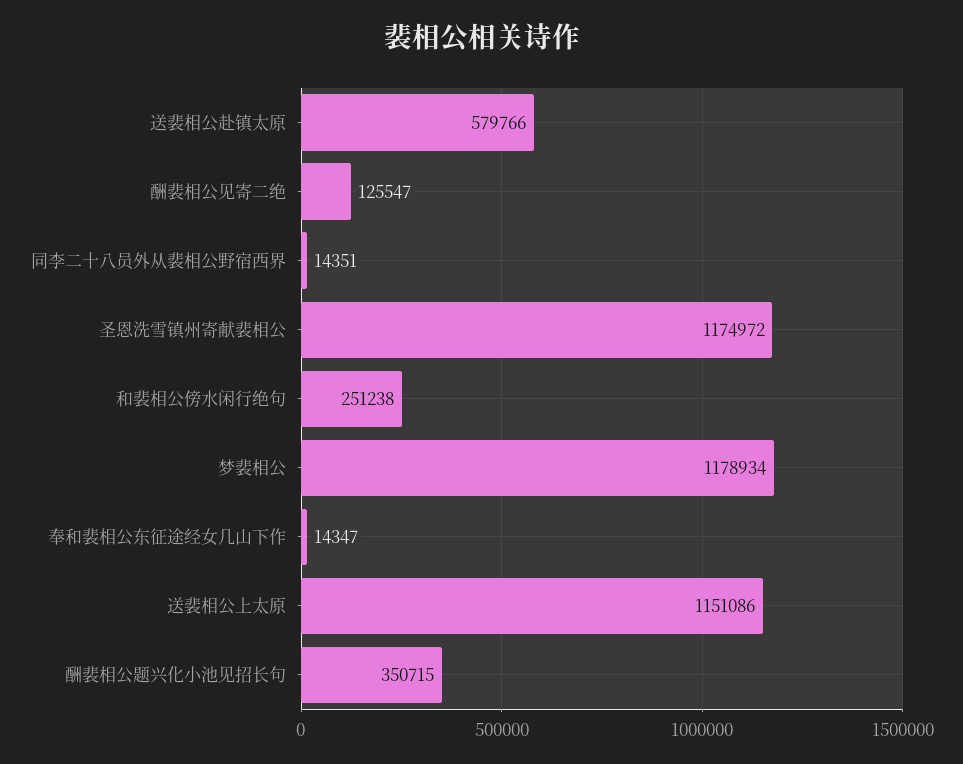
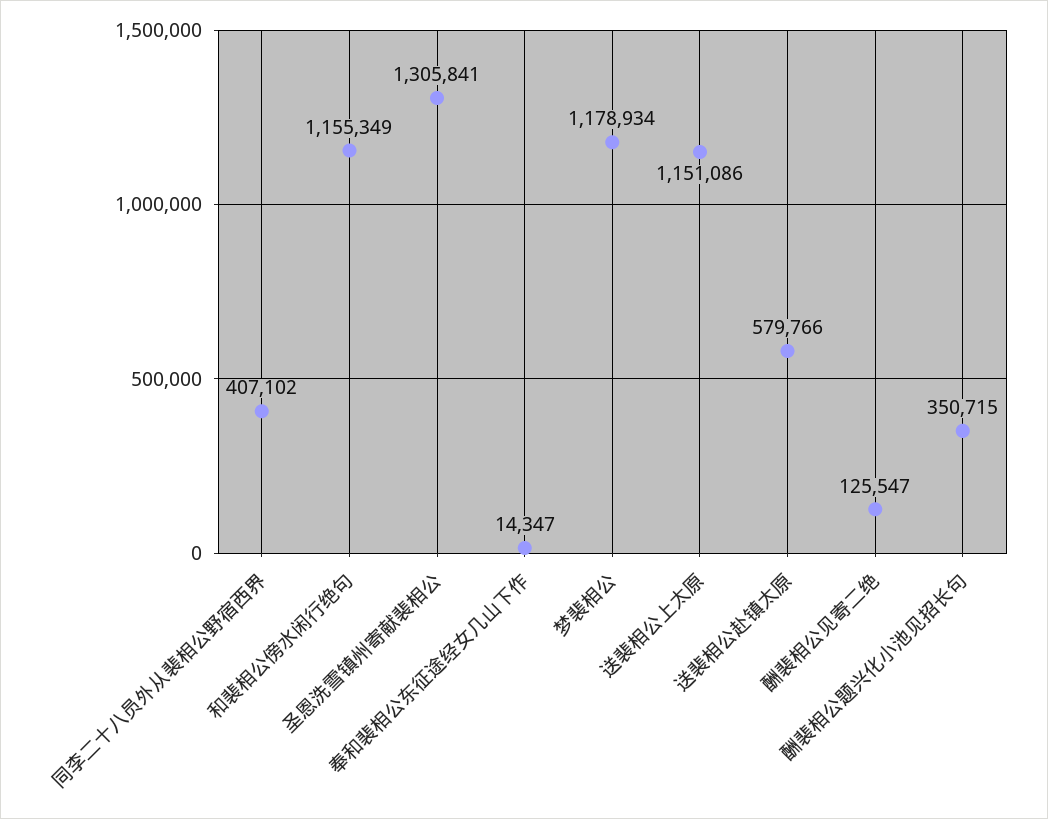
  {
    "送裴相公赴镇太原": 579766,
    "酬裴相公见寄二绝": 125547,
-   "同李二十八员外从裴相公野宿西界": 14351,
+   "同李二十八员外从裴相公野宿西界": 407102,
-   "圣恩洗雪镇州寄献裴相公": 1174972,
+   "圣恩洗雪镇州寄献裴相公": 1305841,
-   "和裴相公傍水闲行绝句": 251238,
+   "和裴相公傍水闲行绝句": 1155349,
    "梦裴相公": 1178934,
    "奉和裴相公东征途经女几山下作": 14347,
    "送裴相公上太原": 1151086,
    "酬裴相公题兴化小池见招长句": 350715
  }

